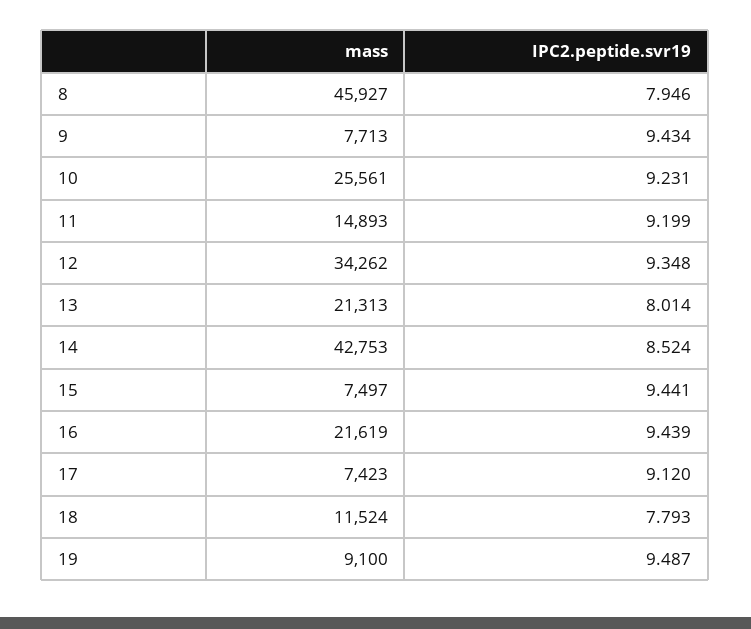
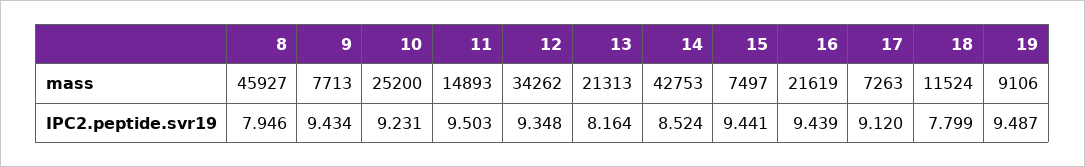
  {
    "mass": {
      "8": 45927,
      "9": 7713,
-     "10": 25561,
+     "10": 25200,
      "11": 14893,
      "12": 34262,
      "13": 21313,
      "14": 42753,
      "15": 7497,
      "16": 21619,
-     "17": 7423,
+     "17": 7263,
      "18": 11524,
-     "19": 9100
+     "19": 9106
    },
    "IPC2.peptide.svr19": {
      "8": 7.946,
      "9": 9.434,
      "10": 9.231,
-     "11": 9.199,
+     "11": 9.503,
      "12": 9.348,
-     "13": 8.014,
+     "13": 8.164,
      "14": 8.524,
      "15": 9.441,
      "16": 9.439,
      "17": 9.12,
-     "18": 7.793,
+     "18": 7.799,
      "19": 9.487
    }
  }

